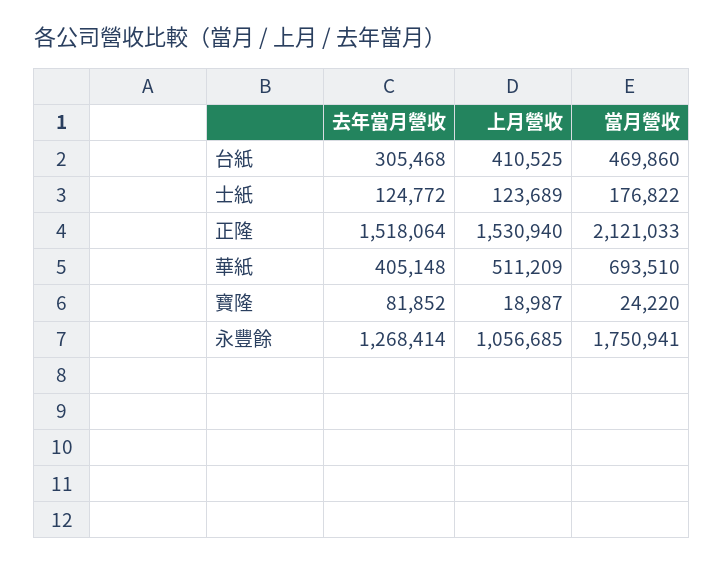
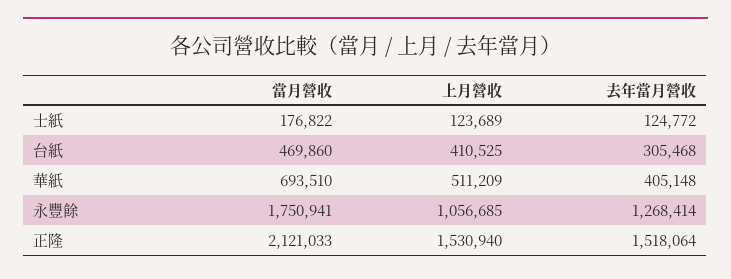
  {
    "去年當月營收": {
      "台紙": 305468,
      "士紙": 124772,
      "正隆": 1518064,
      "華紙": 405148,
-     "寶隆": 81852,
      "永豐餘": 1268414
    },
    "上月營收": {
      "台紙": 410525,
      "士紙": 123689,
      "正隆": 1530940,
      "華紙": 511209,
-     "寶隆": 18987,
      "永豐餘": 1056685
    },
    "當月營收": {
      "台紙": 469860,
      "士紙": 176822,
      "正隆": 2121033,
      "華紙": 693510,
-     "寶隆": 24220,
      "永豐餘": 1750941
    }
  }

